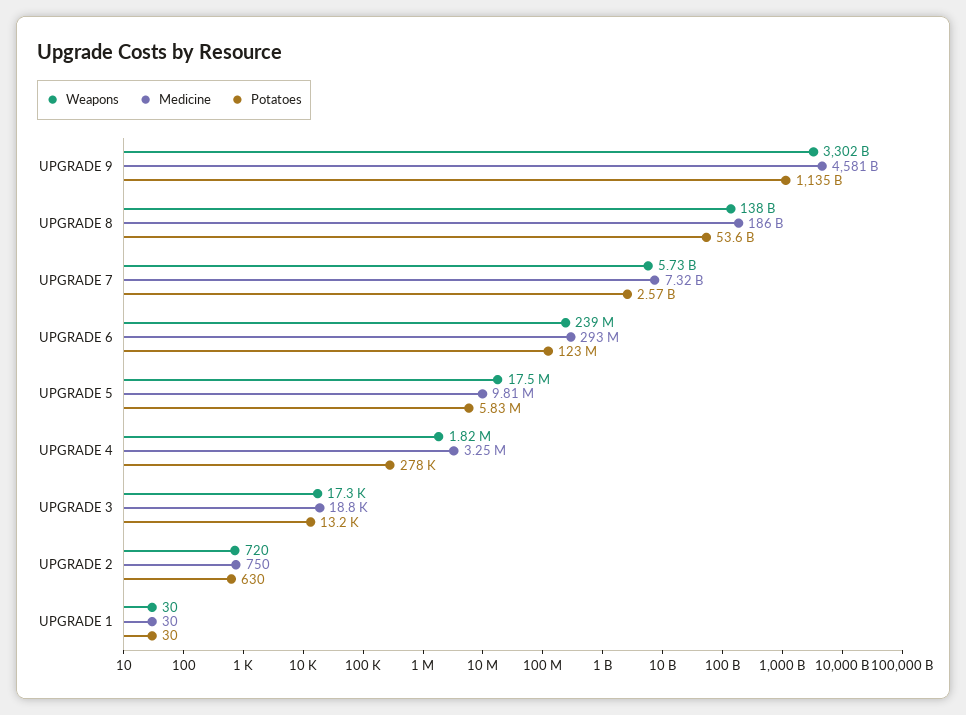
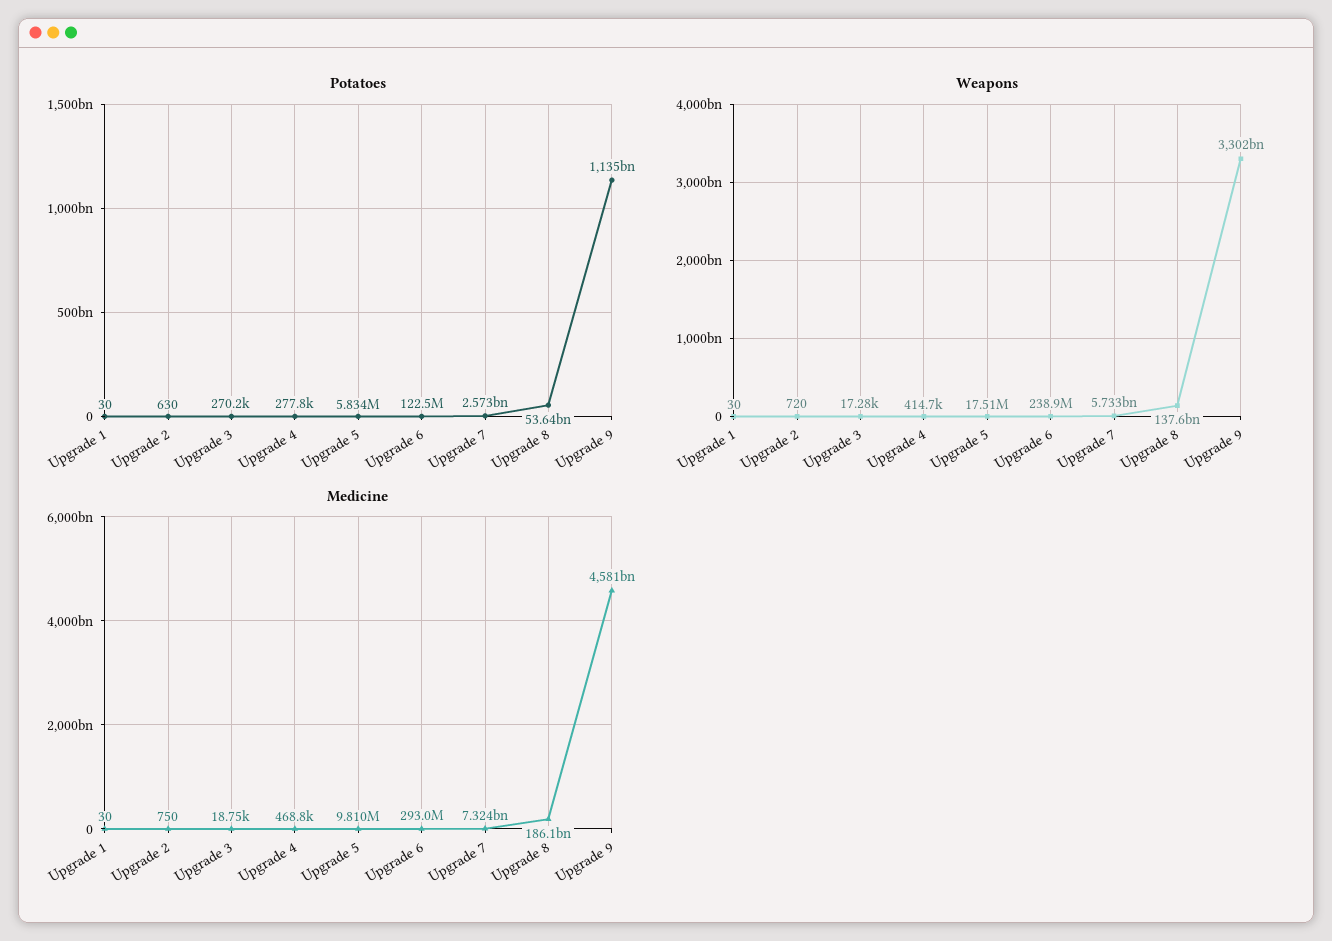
  {
    "Weapons": {
      "UPGRADE 9": 3302000000000,
      "UPGRADE 8": 137600000000,
      "UPGRADE 7": 5733000000,
      "UPGRADE 6": 238900000,
      "UPGRADE 5": 17510000,
-     "UPGRADE 4": 1820000,
+     "UPGRADE 4": 414700,
      "UPGRADE 3": 17280,
      "UPGRADE 2": 720,
      "UPGRADE 1": 30
    },
    "Medicine": {
      "UPGRADE 9": 4581000000000,
      "UPGRADE 8": 186100000000,
      "UPGRADE 7": 7324000000,
      "UPGRADE 6": 293000000,
      "UPGRADE 5": 9810000,
-     "UPGRADE 4": 3250000,
+     "UPGRADE 4": 468800,
      "UPGRADE 3": 18750,
      "UPGRADE 2": 750,
      "UPGRADE 1": 30
    },
    "Potatoes": {
      "UPGRADE 9": 1135000000000,
      "UPGRADE 8": 53640000000,
      "UPGRADE 7": 2573000000,
      "UPGRADE 6": 122500000,
      "UPGRADE 5": 5834000,
      "UPGRADE 4": 277800,
-     "UPGRADE 3": 13200,
+     "UPGRADE 3": 270200,
      "UPGRADE 2": 630,
      "UPGRADE 1": 30
    }
  }

